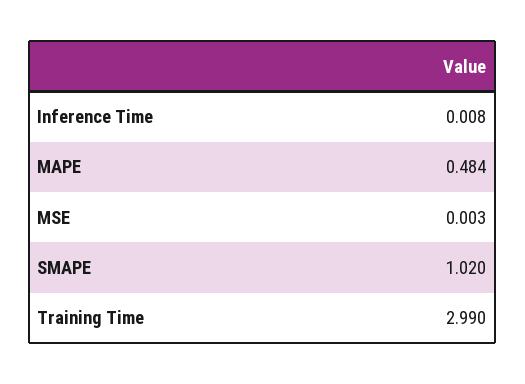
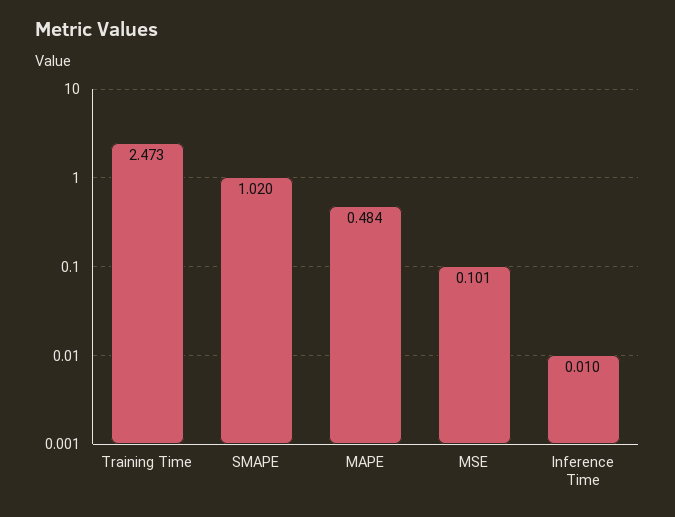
  {
-   "Inference Time": 0.008,
+   "Inference Time": 0.01,
    "MAPE": 0.484,
-   "MSE": 0.003,
+   "MSE": 0.101,
    "SMAPE": 1.02,
-   "Training Time": 2.99
+   "Training Time": 2.473
  }

